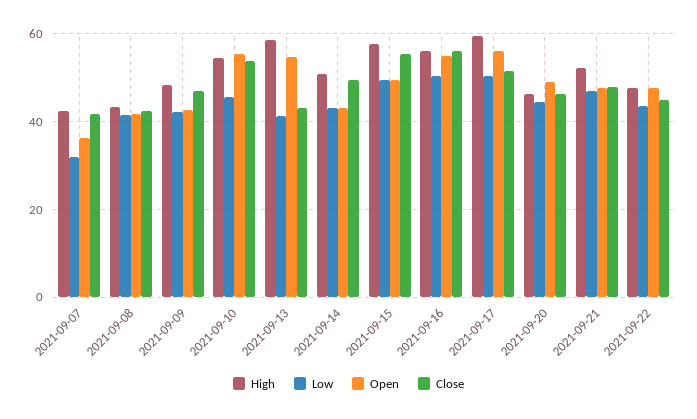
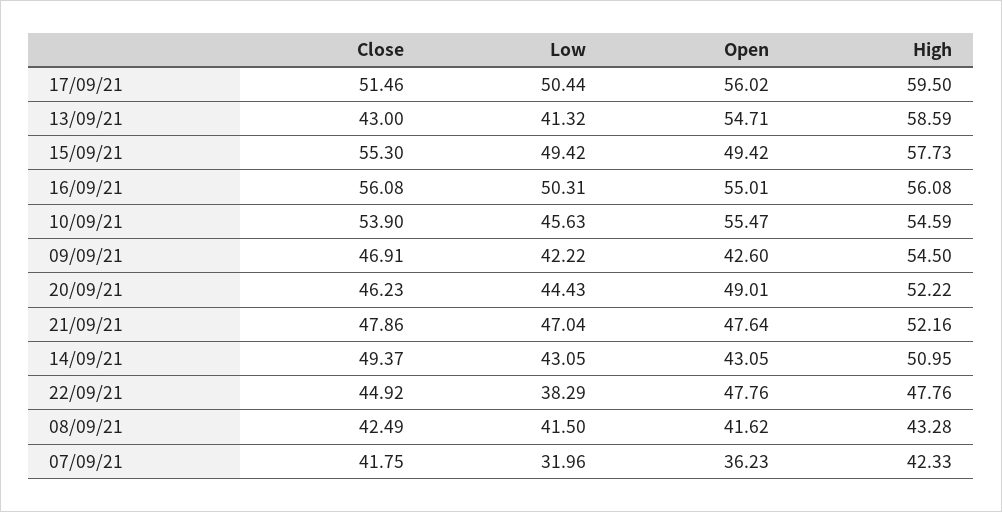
  {
    "High": {
      "2021-09-07": 42.33,
      "2021-09-08": 43.28,
-     "2021-09-09": 48,
+     "2021-09-09": 54.5,
      "2021-09-10": 54.59,
      "2021-09-13": 58.59,
      "2021-09-14": 50.95,
      "2021-09-15": 57.73,
      "2021-09-16": 56.08,
      "2021-09-17": 59.5,
-     "2021-09-20": 46,
+     "2021-09-20": 52.22,
      "2021-09-21": 52.16,
      "2021-09-22": 47.76
    },
    "Low": {
      "2021-09-07": 31.96,
      "2021-09-08": 41.5,
      "2021-09-09": 42.22,
      "2021-09-10": 45.63,
      "2021-09-13": 41.32,
      "2021-09-14": 43.05,
      "2021-09-15": 49.42,
      "2021-09-16": 50.31,
      "2021-09-17": 50.44,
      "2021-09-20": 44.43,
      "2021-09-21": 47.04,
-     "2021-09-22": 44
+     "2021-09-22": 38.29
    },
    "Open": {
      "2021-09-07": 36.23,
      "2021-09-08": 41.62,
      "2021-09-09": 42.6,
      "2021-09-10": 55.47,
      "2021-09-13": 54.71,
      "2021-09-14": 43.05,
      "2021-09-15": 49.42,
      "2021-09-16": 55.01,
      "2021-09-17": 56.02,
      "2021-09-20": 49.01,
      "2021-09-21": 47.64,
      "2021-09-22": 47.76
    },
    "Close": {
      "2021-09-07": 41.75,
      "2021-09-08": 42.49,
      "2021-09-09": 46.91,
      "2021-09-10": 53.9,
      "2021-09-13": 43,
      "2021-09-14": 49.37,
      "2021-09-15": 55.3,
      "2021-09-16": 56.08,
      "2021-09-17": 51.46,
      "2021-09-20": 46.23,
      "2021-09-21": 47.86,
      "2021-09-22": 44.92
    }
  }

